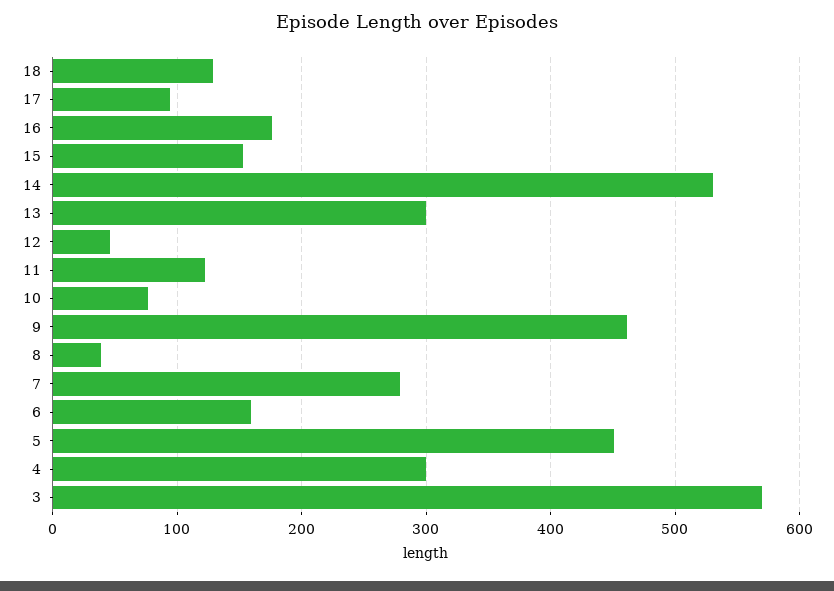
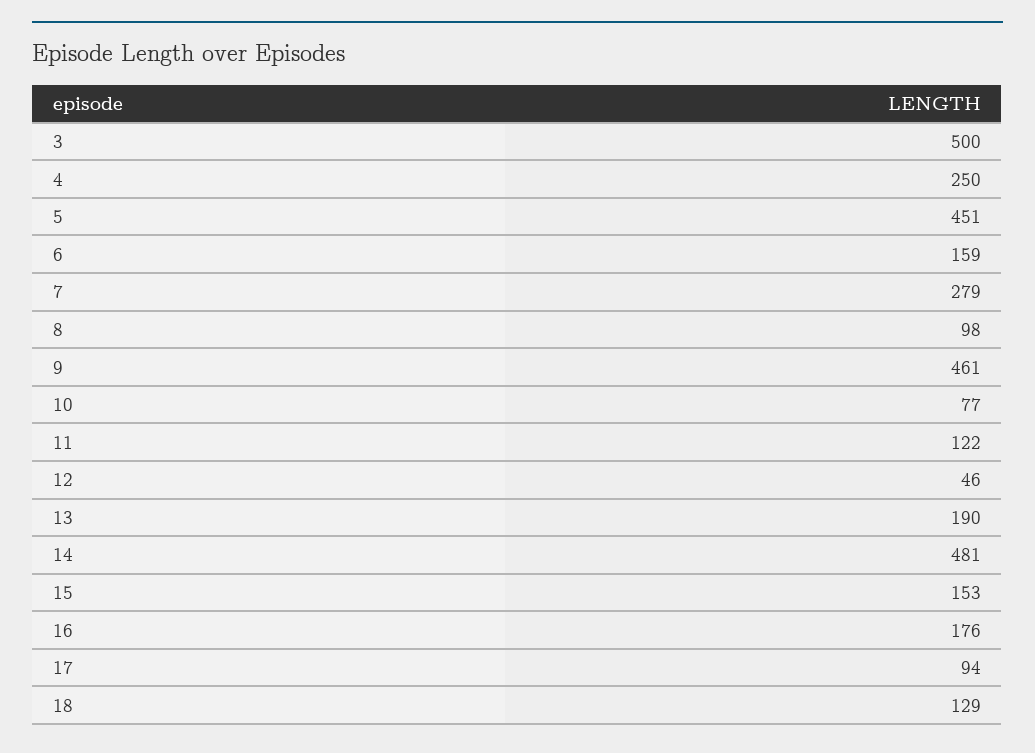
  {
    "18": 129,
    "17": 94,
    "16": 176,
    "15": 153,
-   "14": 530,
+   "14": 481,
-   "13": 300,
+   "13": 190,
    "12": 46,
    "11": 122,
    "10": 77,
    "9": 461,
-   "8": 40,
+   "8": 98,
    "7": 279,
    "6": 159,
    "5": 451,
-   "4": 300,
+   "4": 250,
-   "3": 570
+   "3": 500
  }

